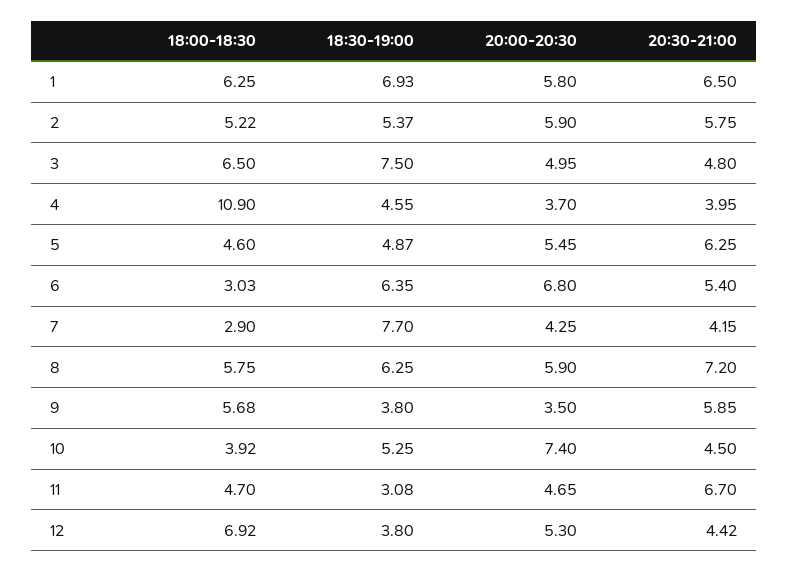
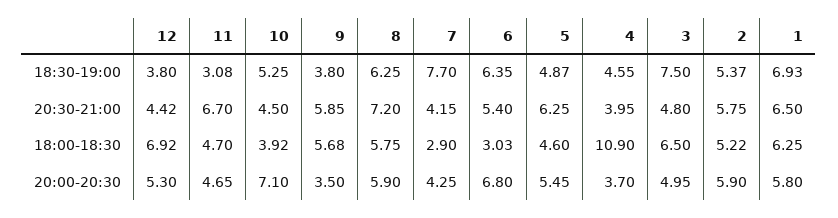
  {
    "18:00-18:30": {
      "1": 6.25,
      "2": 5.22,
      "3": 6.5,
      "4": 10.9,
      "5": 4.6,
      "6": 3.03,
      "7": 2.9,
      "8": 5.75,
      "9": 5.68,
      "10": 3.92,
      "11": 4.7,
      "12": 6.92
    },
    "18:30-19:00": {
      "1": 6.93,
      "2": 5.37,
      "3": 7.5,
      "4": 4.55,
      "5": 4.87,
      "6": 6.35,
      "7": 7.7,
      "8": 6.25,
      "9": 3.8,
      "10": 5.25,
      "11": 3.08,
      "12": 3.8
    },
    "20:00-20:30": {
      "1": 5.8,
      "2": 5.9,
      "3": 4.95,
      "4": 3.7,
      "5": 5.45,
      "6": 6.8,
      "7": 4.25,
      "8": 5.9,
      "9": 3.5,
-     "10": 7.4,
+     "10": 7.1,
      "11": 4.65,
      "12": 5.3
    },
    "20:30-21:00": {
      "1": 6.5,
      "2": 5.75,
      "3": 4.8,
      "4": 3.95,
      "5": 6.25,
      "6": 5.4,
      "7": 4.15,
      "8": 7.2,
      "9": 5.85,
      "10": 4.5,
      "11": 6.7,
      "12": 4.42
    }
  }

